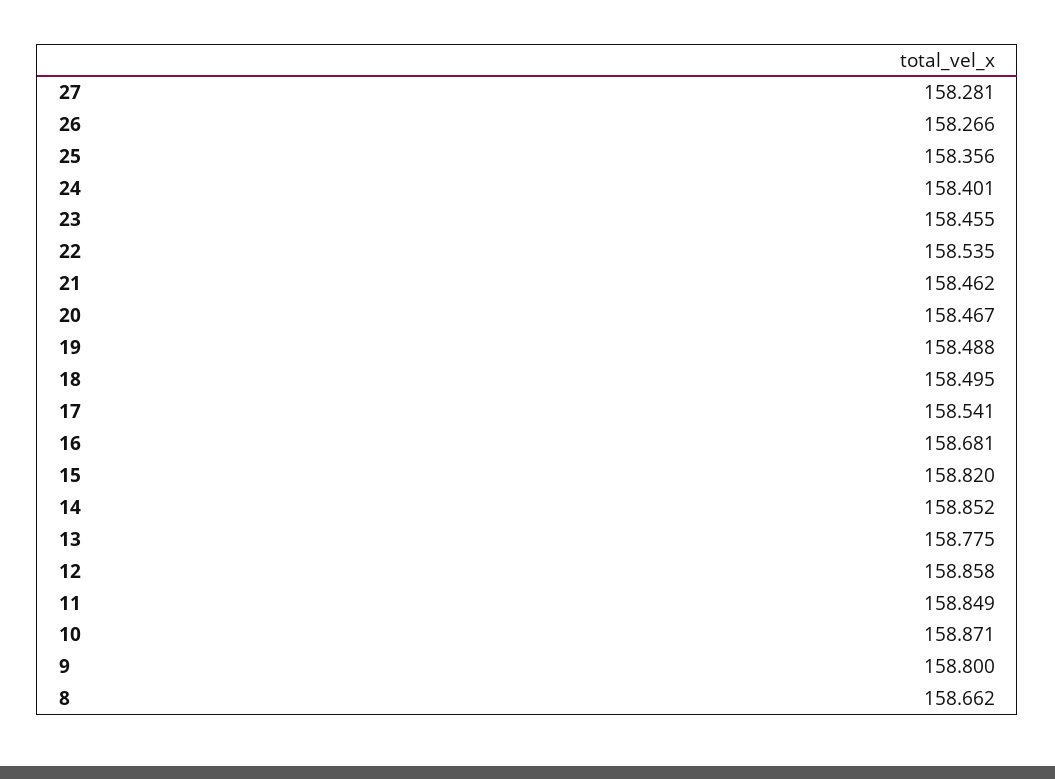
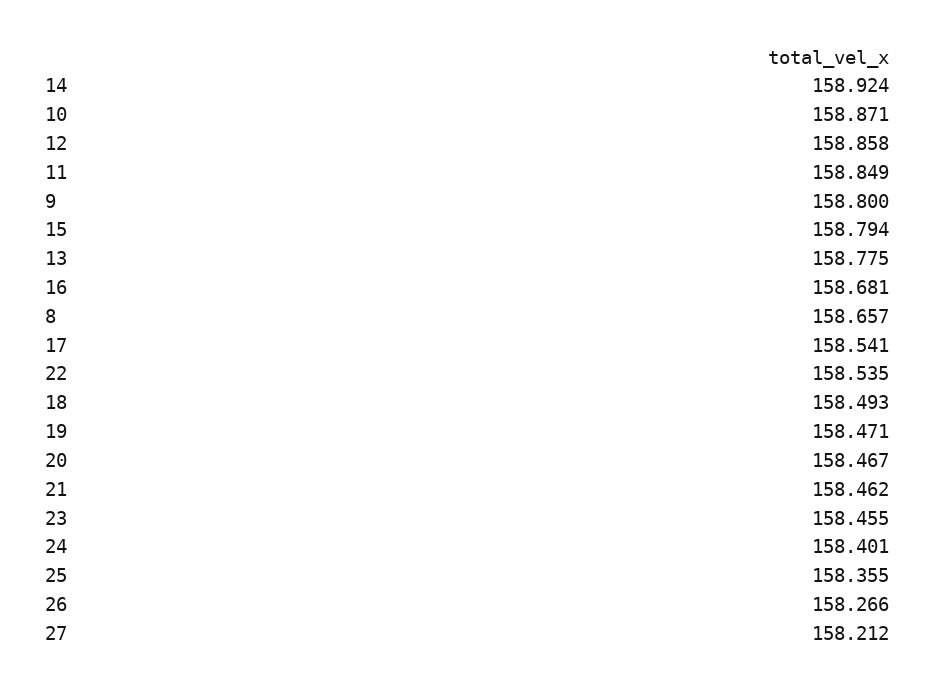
  {
-   "27": 158.281,
+   "27": 158.212,
    "26": 158.266,
-   "25": 158.356,
+   "25": 158.355,
    "24": 158.401,
    "23": 158.455,
    "22": 158.535,
    "21": 158.462,
    "20": 158.467,
-   "19": 158.488,
+   "19": 158.471,
-   "18": 158.495,
+   "18": 158.493,
    "17": 158.541,
    "16": 158.681,
-   "15": 158.82,
+   "15": 158.794,
-   "14": 158.852,
+   "14": 158.924,
    "13": 158.775,
    "12": 158.858,
    "11": 158.849,
    "10": 158.871,
    "9": 158.8,
-   "8": 158.662
+   "8": 158.657
  }

